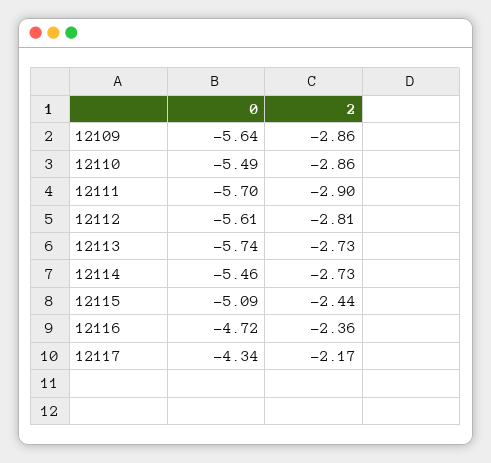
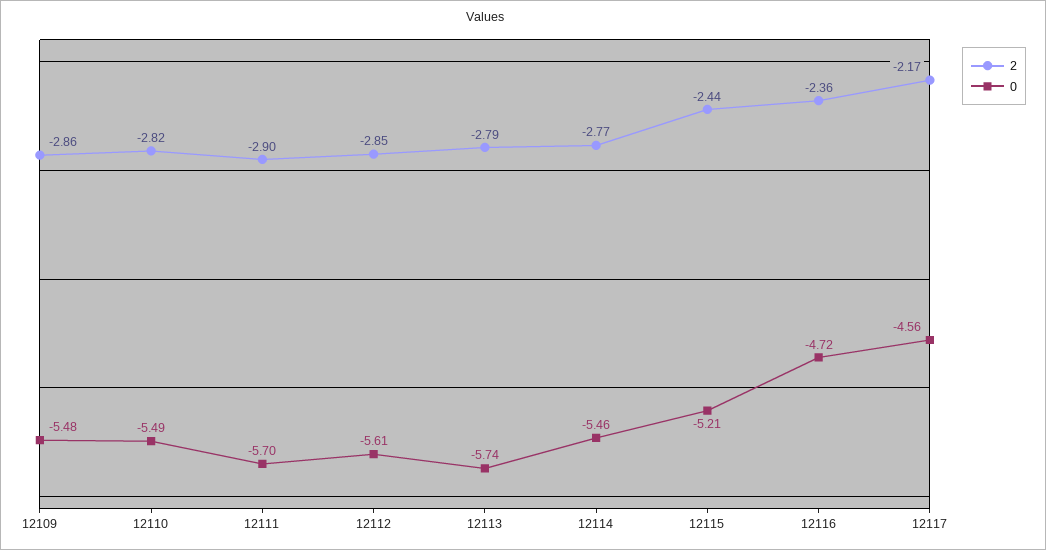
  {
    "0": {
-     "12109": -5.64,
+     "12109": -5.48,
      "12110": -5.49,
      "12111": -5.7,
      "12112": -5.61,
      "12113": -5.74,
      "12114": -5.46,
-     "12115": -5.09,
+     "12115": -5.21,
      "12116": -4.72,
-     "12117": -4.34
+     "12117": -4.56
    },
    "2": {
      "12109": -2.86,
-     "12110": -2.86,
+     "12110": -2.82,
      "12111": -2.9,
-     "12112": -2.81,
+     "12112": -2.85,
-     "12113": -2.73,
+     "12113": -2.79,
-     "12114": -2.73,
+     "12114": -2.77,
      "12115": -2.44,
      "12116": -2.36,
      "12117": -2.17
    }
  }

